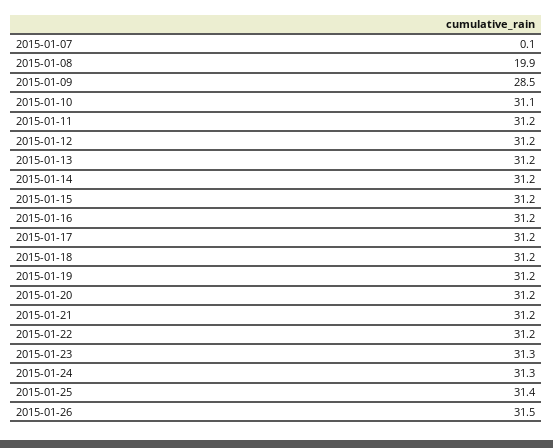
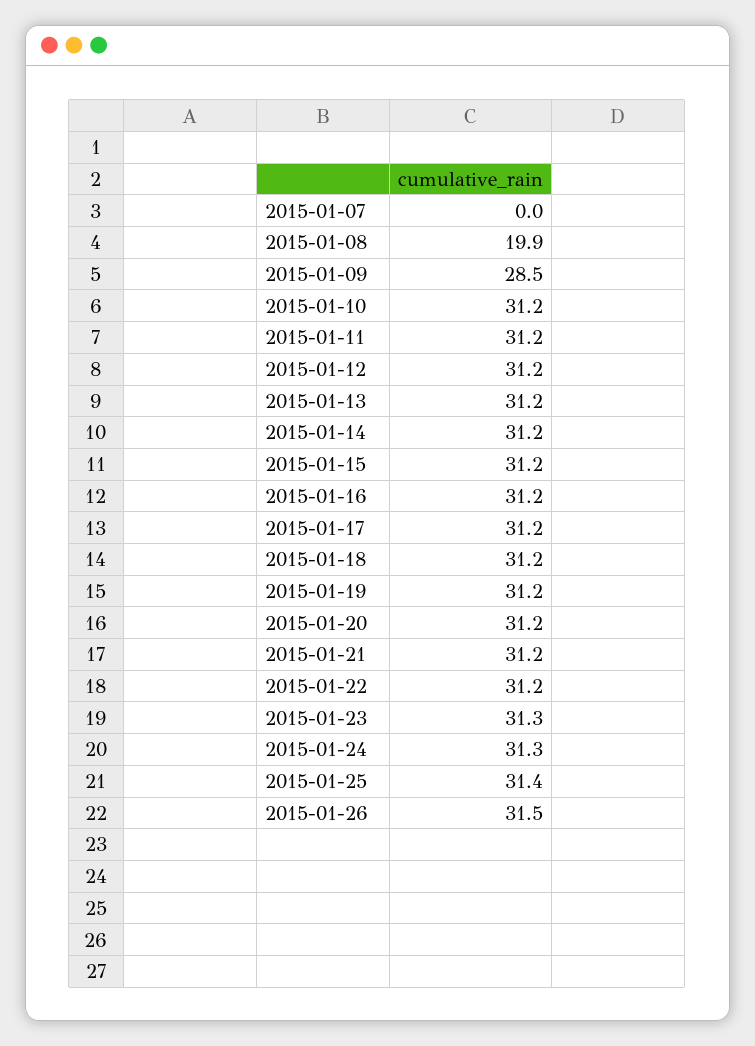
  {
-   "2015-01-07": 0.1,
+   "2015-01-07": 0,
    "2015-01-08": 19.9,
    "2015-01-09": 28.5,
-   "2015-01-10": 31.1,
+   "2015-01-10": 31.2,
    "2015-01-11": 31.2,
    "2015-01-12": 31.2,
    "2015-01-13": 31.2,
    "2015-01-14": 31.2,
    "2015-01-15": 31.2,
    "2015-01-16": 31.2,
    "2015-01-17": 31.2,
    "2015-01-18": 31.2,
    "2015-01-19": 31.2,
    "2015-01-20": 31.2,
    "2015-01-21": 31.2,
    "2015-01-22": 31.2,
    "2015-01-23": 31.3,
    "2015-01-24": 31.3,
    "2015-01-25": 31.4,
    "2015-01-26": 31.5
  }

